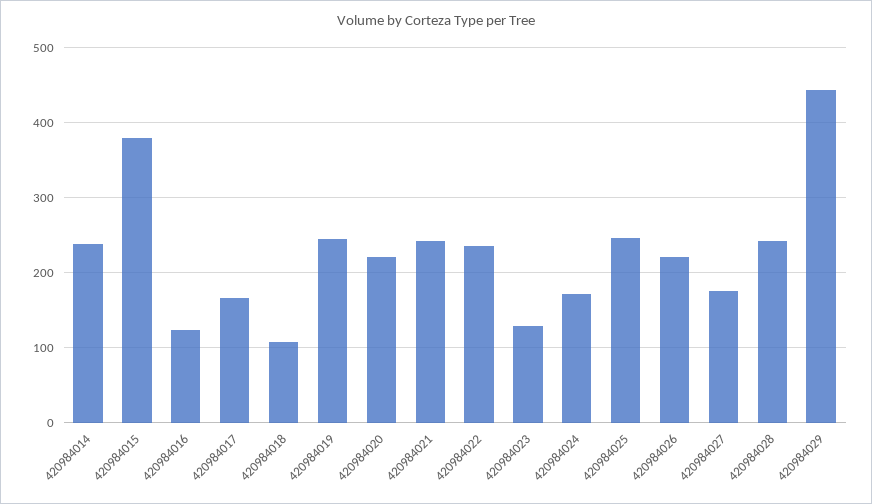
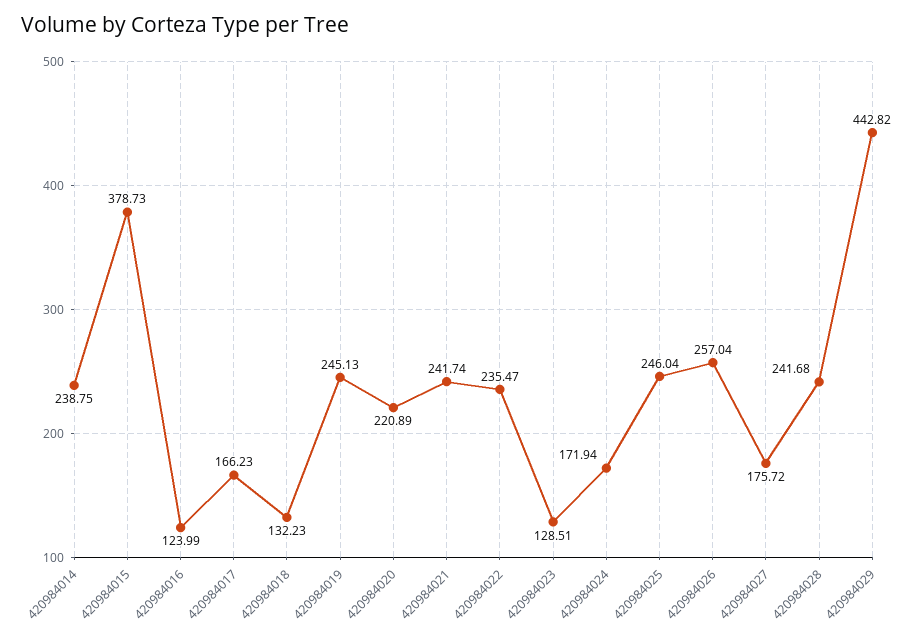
  {
    "420984014": 238.75,
    "420984015": 378.73,
    "420984016": 123.99,
    "420984017": 166.23,
-   "420984018": 110,
+   "420984018": 132.23,
    "420984019": 245.13,
    "420984020": 220.89,
    "420984021": 241.74,
    "420984022": 235.47,
    "420984023": 128.51,
    "420984024": 171.94,
    "420984025": 246.04,
-   "420984026": 220,
+   "420984026": 257.04,
    "420984027": 175.72,
    "420984028": 241.68,
    "420984029": 442.82
  }

